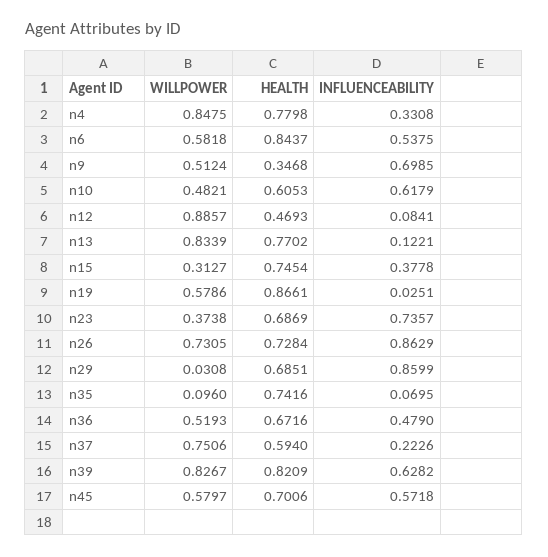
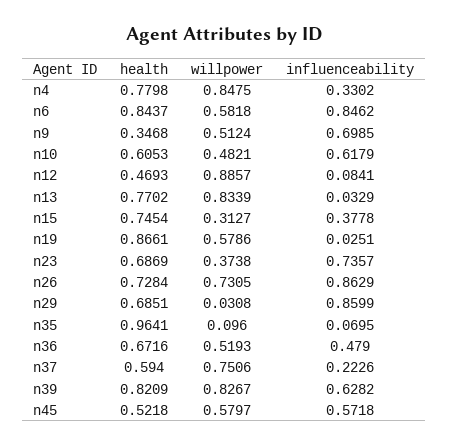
  {
    "WILLPOWER": {
      "n4": 0.8475,
      "n6": 0.5818,
      "n9": 0.5124,
      "n10": 0.4821,
      "n12": 0.8857,
      "n13": 0.8339,
      "n15": 0.3127,
      "n19": 0.5786,
      "n23": 0.3738,
      "n26": 0.7305,
      "n29": 0.0308,
      "n35": 0.096,
      "n36": 0.5193,
      "n37": 0.7506,
      "n39": 0.8267,
      "n45": 0.5797
    },
    "HEALTH": {
      "n4": 0.7798,
      "n6": 0.8437,
      "n9": 0.3468,
      "n10": 0.6053,
      "n12": 0.4693,
      "n13": 0.7702,
      "n15": 0.7454,
      "n19": 0.8661,
      "n23": 0.6869,
      "n26": 0.7284,
      "n29": 0.6851,
-     "n35": 0.7416,
+     "n35": 0.9641,
      "n36": 0.6716,
      "n37": 0.594,
      "n39": 0.8209,
-     "n45": 0.7006
+     "n45": 0.5218
    },
    "INFLUENCEABILITY": {
-     "n4": 0.3308,
+     "n4": 0.3302,
-     "n6": 0.5375,
+     "n6": 0.8462,
      "n9": 0.6985,
      "n10": 0.6179,
      "n12": 0.0841,
-     "n13": 0.1221,
+     "n13": 0.0329,
      "n15": 0.3778,
      "n19": 0.0251,
      "n23": 0.7357,
      "n26": 0.8629,
      "n29": 0.8599,
      "n35": 0.0695,
      "n36": 0.479,
      "n37": 0.2226,
      "n39": 0.6282,
      "n45": 0.5718
    }
  }

